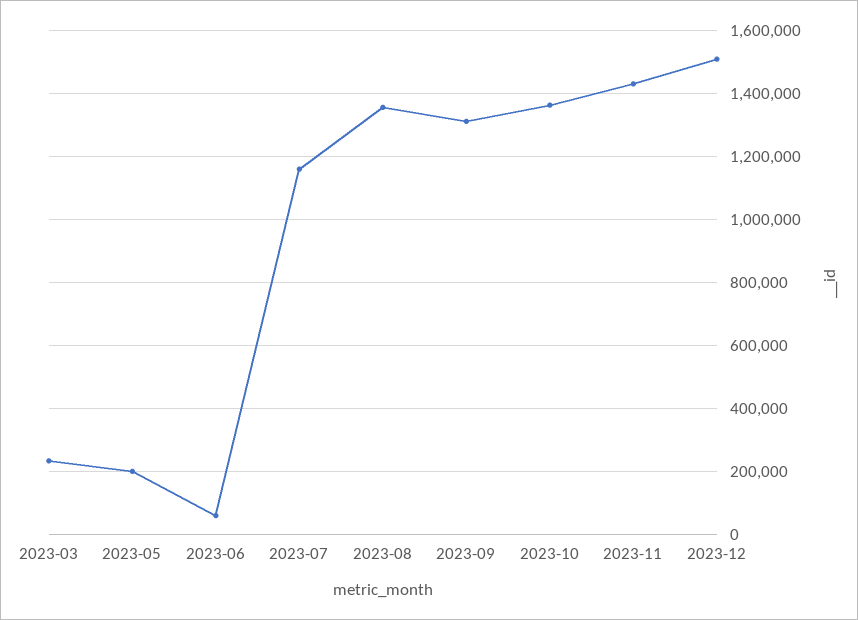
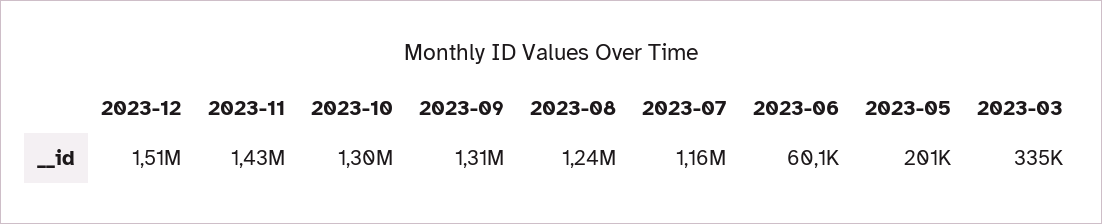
  {
-   "2023-03": 240000,
+   "2023-03": 335000,
    "2023-05": 201000,
    "2023-06": 60100,
    "2023-07": 1160000,
-   "2023-08": 1360000,
+   "2023-08": 1240000,
    "2023-09": 1310000,
-   "2023-10": 1360000,
+   "2023-10": 1300000,
    "2023-11": 1430000,
    "2023-12": 1510000
  }

